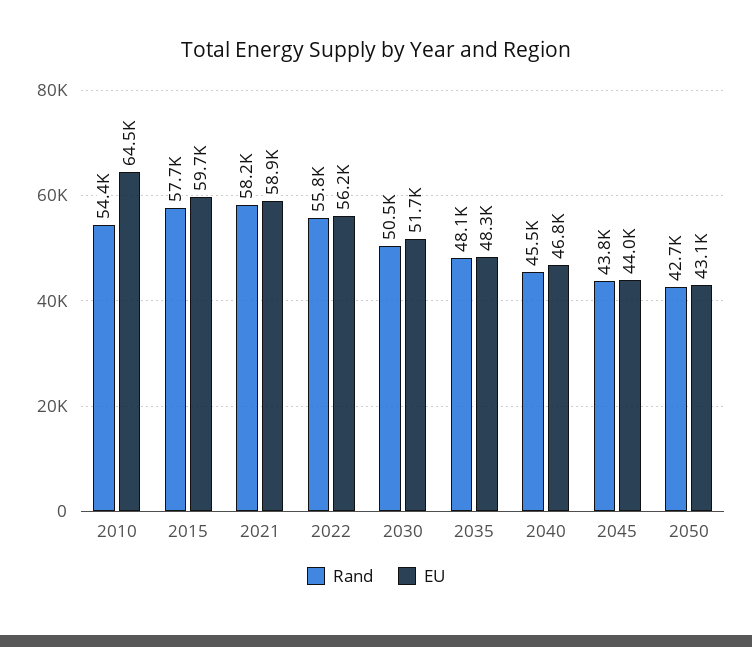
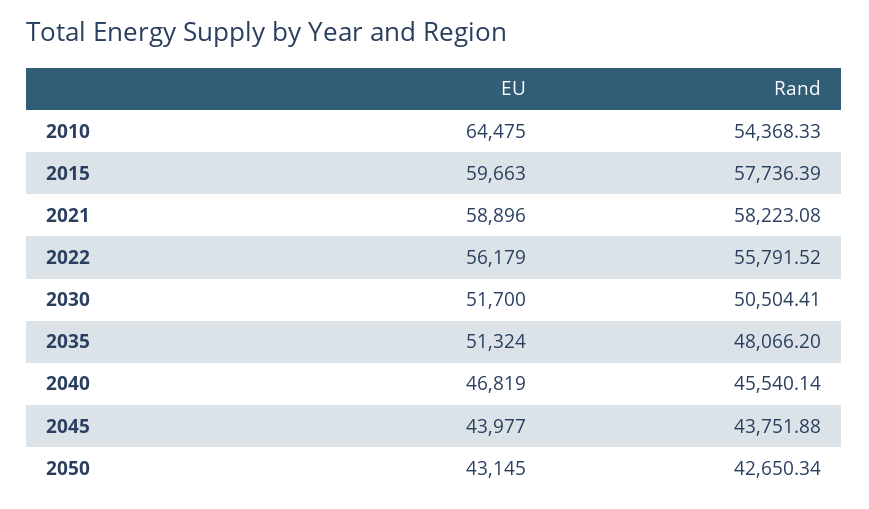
  {
    "Rand": {
      "2010": 54368.33,
      "2015": 57736.39,
      "2021": 58223.08,
      "2022": 55791.52,
      "2030": 50504.41,
      "2035": 48066.2,
      "2040": 45540.14,
      "2045": 43751.88,
      "2050": 42650.34
    },
    "EU": {
      "2010": 64475,
      "2015": 59663,
      "2021": 58896,
      "2022": 56179,
      "2030": 51700,
-     "2035": 48300,
+     "2035": 51324,
      "2040": 46819,
      "2045": 43977,
      "2050": 43145
    }
  }

